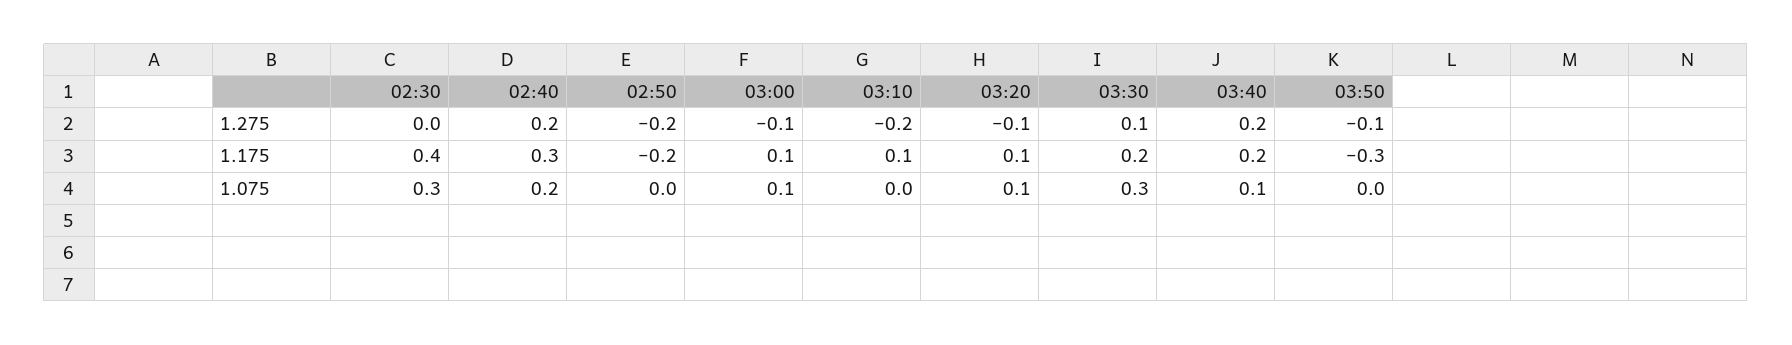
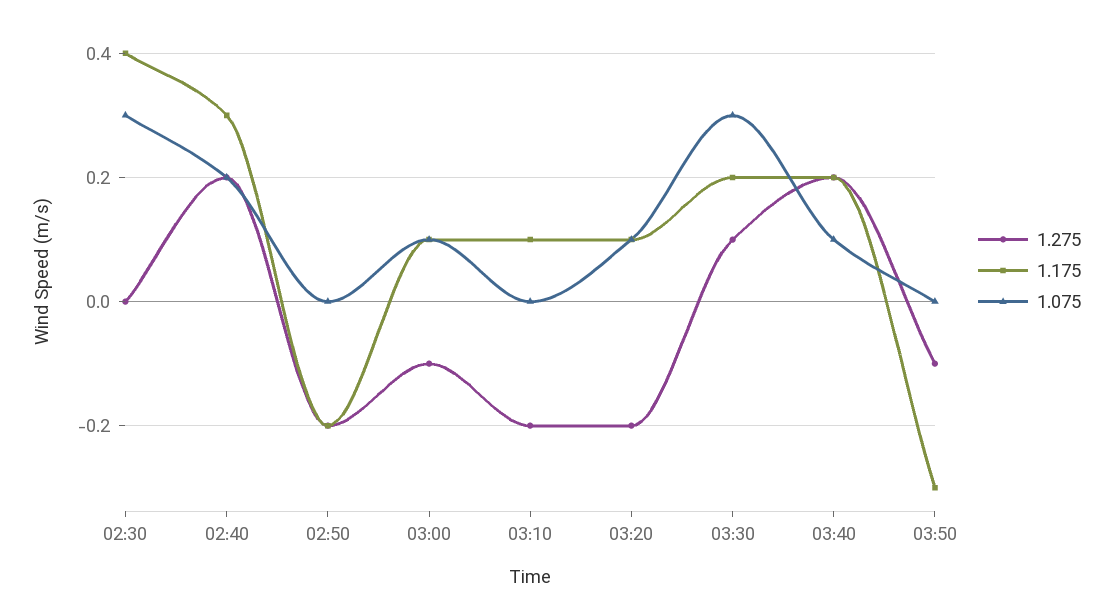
  {
    "1.275": {
      "02:30": 0,
      "02:40": 0.2,
      "02:50": -0.2,
      "03:00": -0.1,
      "03:10": -0.2,
-     "03:20": -0.1,
+     "03:20": -0.2,
      "03:30": 0.1,
      "03:40": 0.2,
      "03:50": -0.1
    },
    "1.175": {
      "02:30": 0.4,
      "02:40": 0.3,
      "02:50": -0.2,
      "03:00": 0.1,
      "03:10": 0.1,
      "03:20": 0.1,
      "03:30": 0.2,
      "03:40": 0.2,
      "03:50": -0.3
    },
    "1.075": {
      "02:30": 0.3,
      "02:40": 0.2,
      "02:50": 0,
      "03:00": 0.1,
      "03:10": 0,
      "03:20": 0.1,
      "03:30": 0.3,
      "03:40": 0.1,
      "03:50": 0
    }
  }

